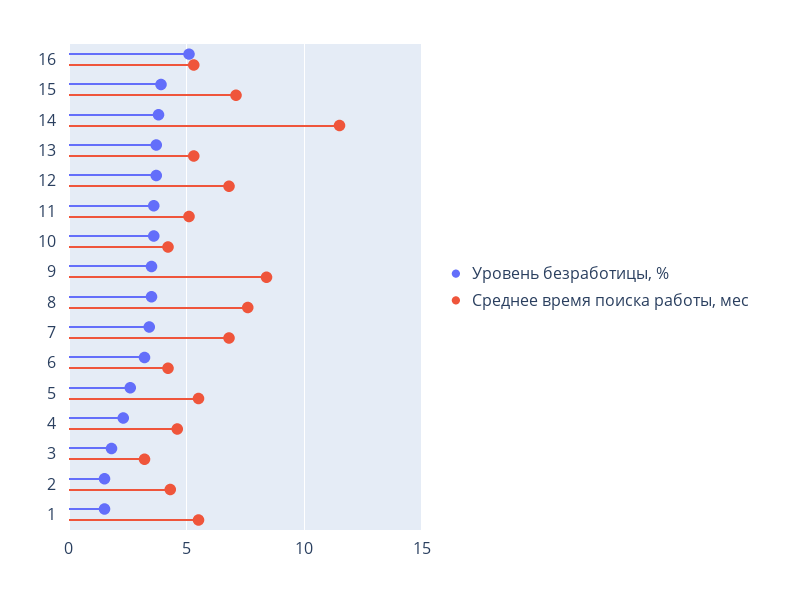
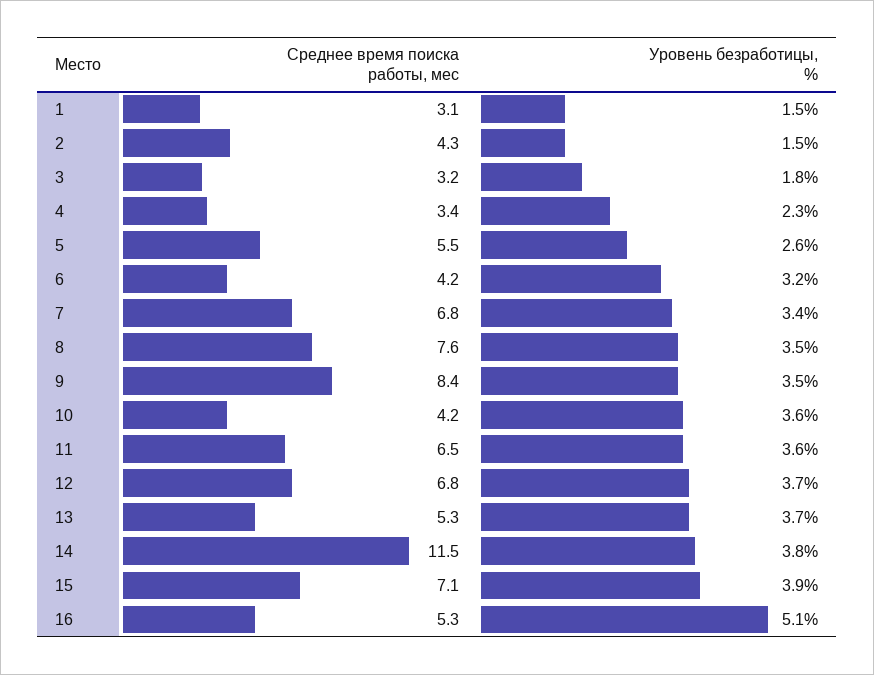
  {
    "Уровень безработицы, %": {
      "16": 5.1,
      "15": 3.9,
      "14": 3.8,
      "13": 3.7,
      "12": 3.7,
      "11": 3.6,
      "10": 3.6,
      "9": 3.5,
      "8": 3.5,
      "7": 3.4,
      "6": 3.2,
      "5": 2.6,
      "4": 2.3,
      "3": 1.8,
      "2": 1.5,
      "1": 1.5
    },
    "Среднее время поиска работы, мес": {
      "16": 5.3,
      "15": 7.1,
      "14": 11.5,
      "13": 5.3,
      "12": 6.8,
-     "11": 5,
+     "11": 6.5,
      "10": 4.2,
      "9": 8.4,
      "8": 7.6,
      "7": 6.8,
      "6": 4.2,
      "5": 5.5,
-     "4": 4.5,
+     "4": 3.4,
      "3": 3.2,
      "2": 4.3,
-     "1": 5.5
+     "1": 3.1
    }
  }

